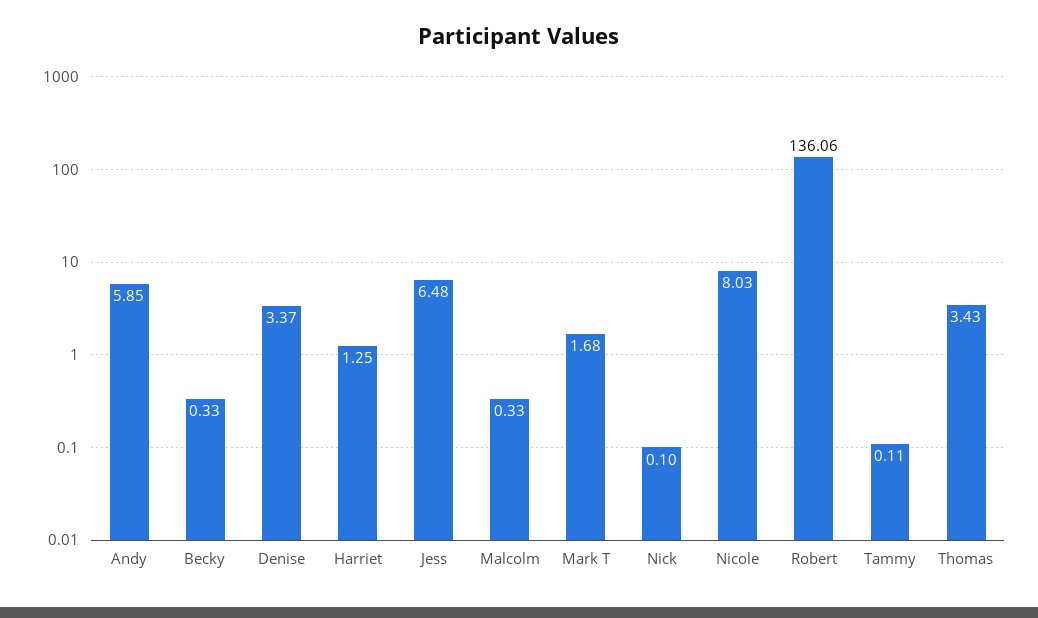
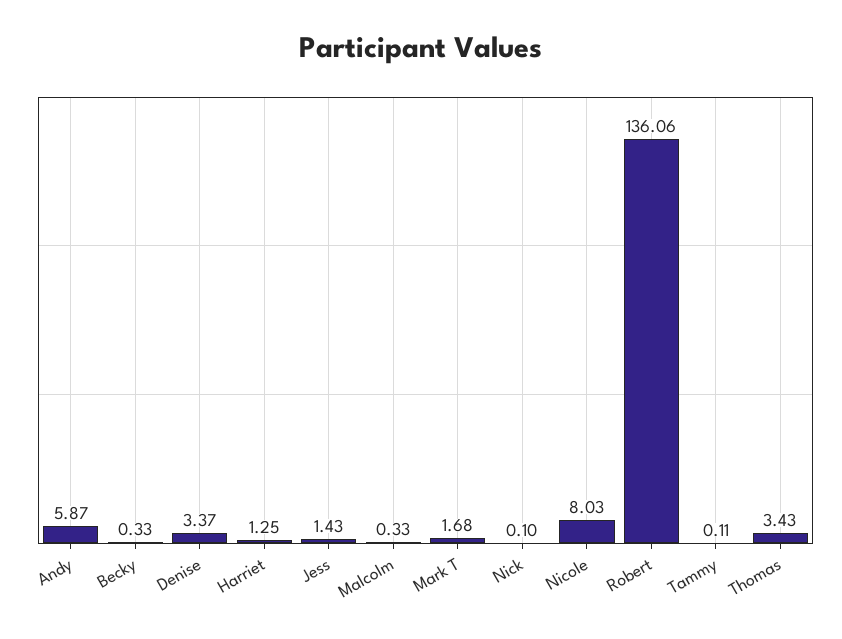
  {
-   "Andy": 5.85,
+   "Andy": 5.87,
    "Becky": 0.33,
    "Denise": 3.37,
    "Harriet": 1.25,
-   "Jess": 6.48,
+   "Jess": 1.43,
    "Malcolm": 0.33,
    "Mark T": 1.68,
    "Nick": 0.1,
    "Nicole": 8.03,
    "Robert": 136.06,
    "Tammy": 0.11,
    "Thomas": 3.43
  }

